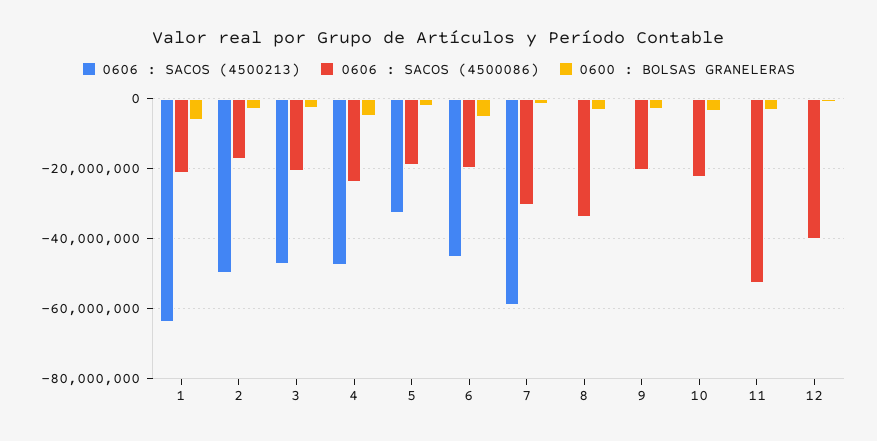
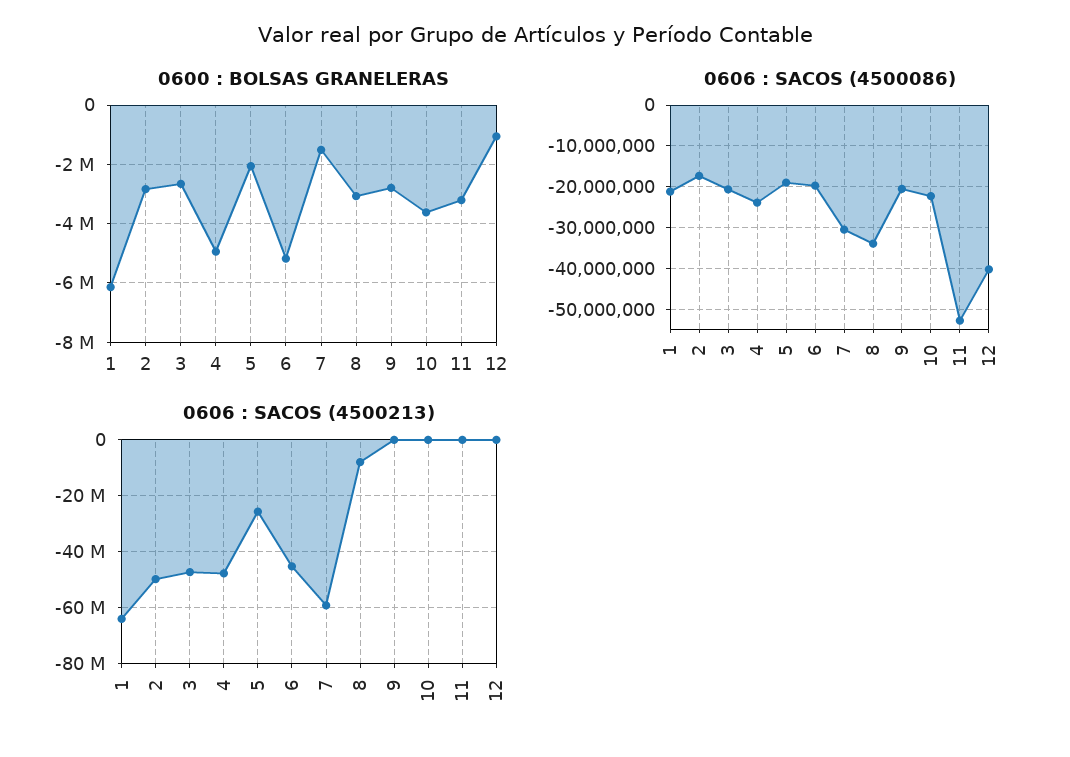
  {
    "0606 : SACOS (4500213)": {
      "1": -64000000,
      "2": -50000000,
      "3": -48000000,
      "4": -48000000,
-     "5": -32000000,
+     "5": -25000000,
      "6": -46000000,
      "7": -60000000,
-     "8": 0,
+     "8": -7500000,
      "9": 0,
      "10": 0,
      "11": 0,
      "12": 0
    },
    "0606 : SACOS (4500086)": {
      "1": -22000000,
      "2": -18000000,
      "3": -20000000,
      "4": -24000000,
      "5": -18000000,
      "6": -20000000,
      "7": -30000000,
      "8": -34000000,
      "9": -20000000,
      "10": -22000000,
      "11": -52000000,
      "12": -40000000
    },
    "0600 : BOLSAS GRANELERAS": {
      "1": -6250000,
      "2": -2750000,
      "3": -2750000,
      "4": -5000000,
      "5": -2000000,
      "6": -5250000,
      "7": -1500000,
      "8": -3000000,
      "9": -2750000,
      "10": -3500000,
      "11": -3250000,
      "12": -1000000
    }
  }

